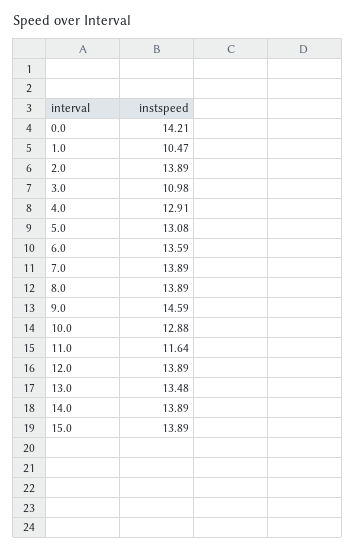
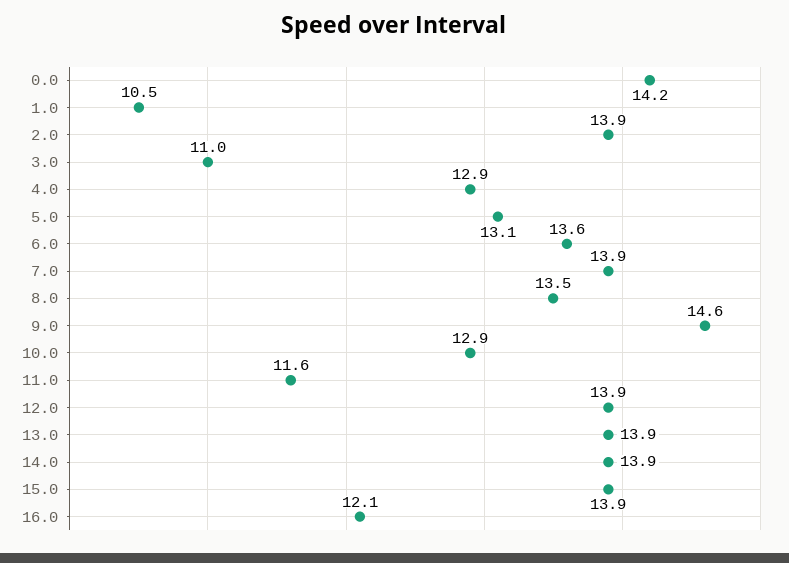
  {
    "0.0": 14.21,
    "1.0": 10.47,
    "2.0": 13.89,
    "3.0": 10.98,
    "4.0": 12.91,
    "5.0": 13.08,
    "6.0": 13.59,
    "7.0": 13.89,
-   "8.0": 13.89,
+   "8.0": 13.5,
    "9.0": 14.59,
    "10.0": 12.88,
    "11.0": 11.64,
    "12.0": 13.89,
-   "13.0": 13.48,
+   "13.0": 13.9,
    "14.0": 13.89,
-   "15.0": 13.89
+   "15.0": 13.89,
+   "16.0": 12.1
  }

